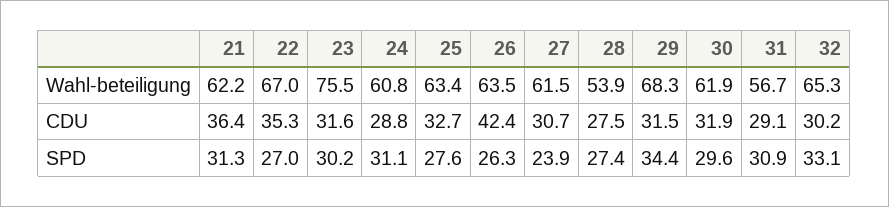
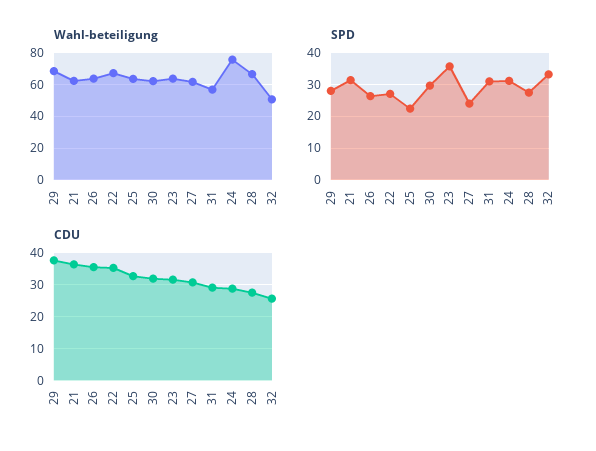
  {
    "Wahl-beteiligung": {
      "21": 62.2,
      "22": 67,
-     "23": 75.5,
+     "23": 65,
-     "24": 60.8,
+     "24": 75,
      "25": 63.4,
      "26": 63.5,
      "27": 61.5,
-     "28": 53.9,
+     "28": 65,
      "29": 68.3,
      "30": 61.9,
      "31": 56.7,
-     "32": 65.3
+     "32": 50
    },
    "CDU": {
      "21": 36.4,
      "22": 35.3,
      "23": 31.6,
      "24": 28.8,
      "25": 32.7,
-     "26": 42.4,
+     "26": 36,
      "27": 30.7,
      "28": 27.5,
-     "29": 31.5,
+     "29": 38,
      "30": 31.9,
      "31": 29.1,
-     "32": 30.2
+     "32": 26
    },
    "SPD": {
      "21": 31.3,
      "22": 27,
-     "23": 30.2,
+     "23": 36,
      "24": 31.1,
-     "25": 27.6,
+     "25": 22,
      "26": 26.3,
      "27": 23.9,
      "28": 27.4,
-     "29": 34.4,
+     "29": 28,
      "30": 29.6,
      "31": 30.9,
      "32": 33.1
    }
  }

